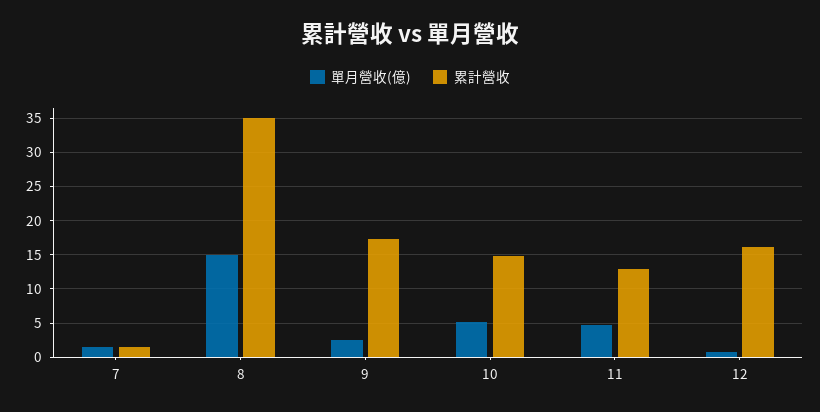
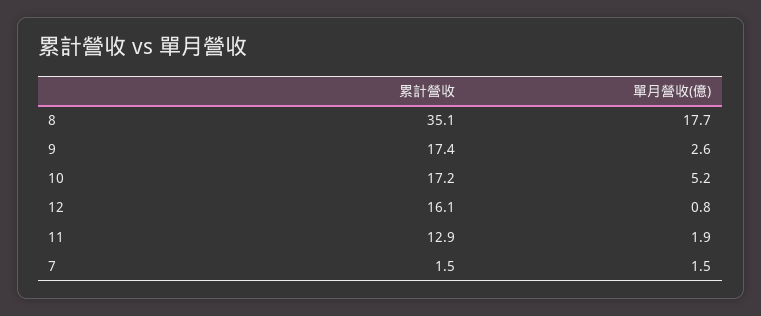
  {
    "單月營收(億)": {
      "7": 1.5,
-     "8": 15,
+     "8": 17.7,
      "9": 2.6,
      "10": 5.2,
-     "11": 5,
+     "11": 1.9,
      "12": 0.8
    },
    "累計營收": {
      "7": 1.5,
      "8": 35.1,
      "9": 17.4,
-     "10": 15,
+     "10": 17.2,
      "11": 12.9,
      "12": 16.1
    }
  }

